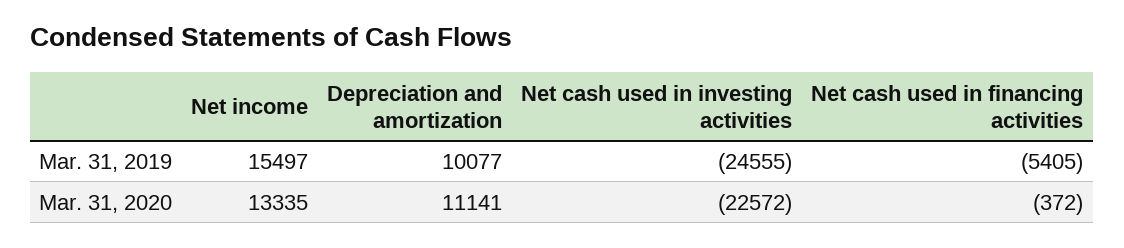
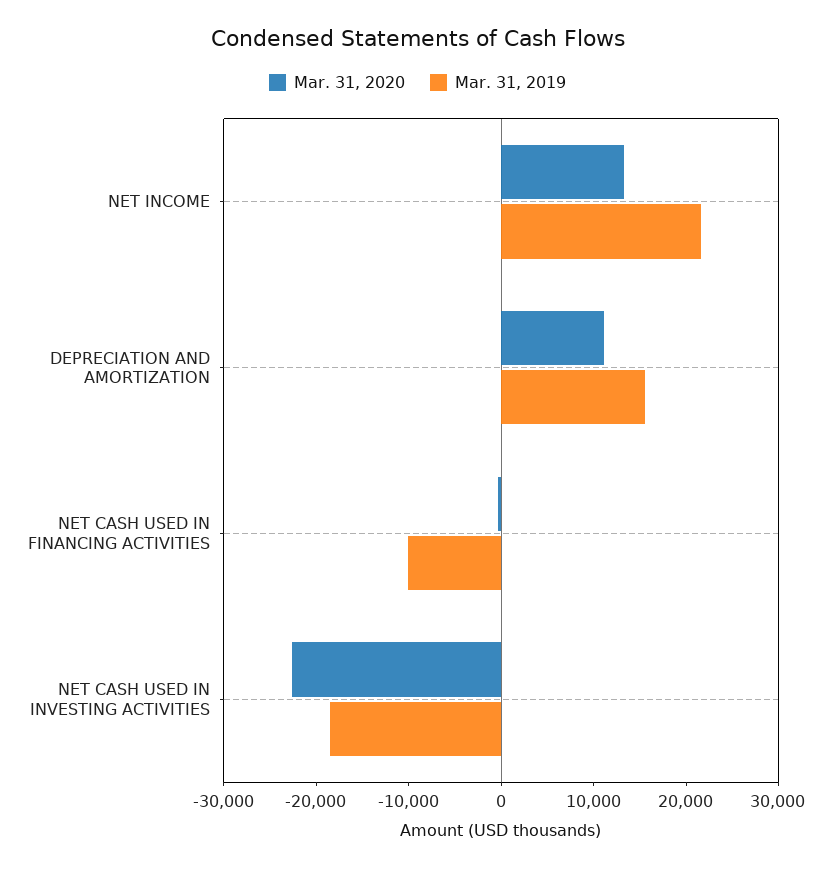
  {
    "Mar. 31, 2019": {
-     "Net income": 15497,
+     "Net income": 22000,
-     "Depreciation and amortization": 10077,
+     "Depreciation and amortization": 16000,
-     "Net cash used in investing activities": -24555,
+     "Net cash used in investing activities": -18000,
-     "Net cash used in financing activities": -5405
+     "Net cash used in financing activities": -10000
    },
    "Mar. 31, 2020": {
      "Net income": 13335,
      "Depreciation and amortization": 11141,
      "Net cash used in investing activities": -22572,
      "Net cash used in financing activities": -372
    }
  }

